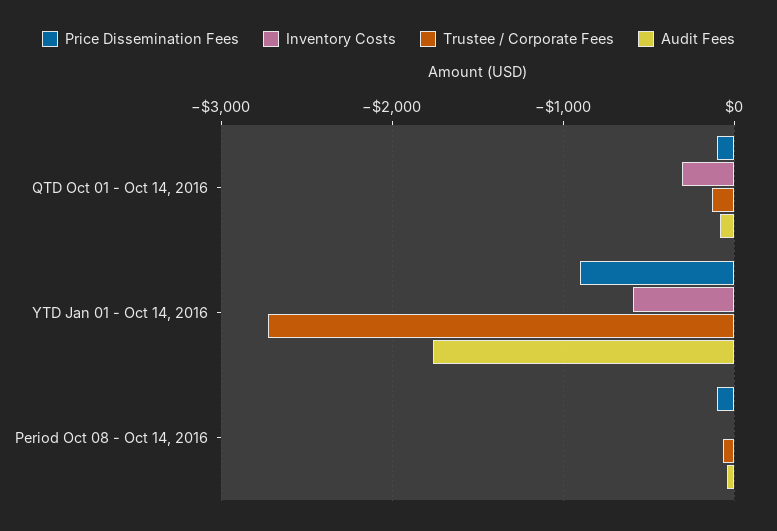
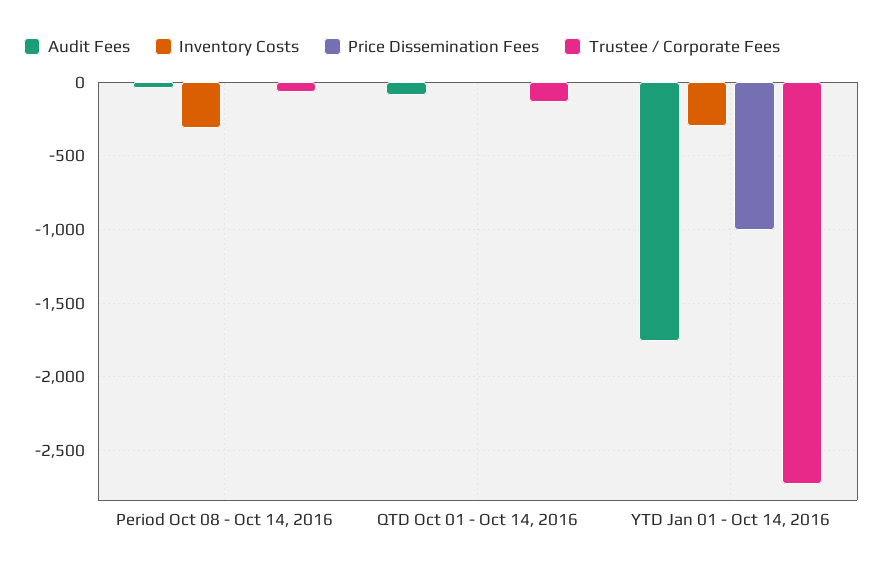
  {
    "Price Dissemination Fees": {
-     "QTD Oct 01 - Oct 14, 2016": -100,
+     "QTD Oct 01 - Oct 14, 2016": 0,
-     "YTD Jan 01 - Oct 14, 2016": -900,
+     "YTD Jan 01 - Oct 14, 2016": -1000,
-     "Period Oct 08 - Oct 14, 2016": -100
+     "Period Oct 08 - Oct 14, 2016": 0
    },
    "Inventory Costs": {
-     "QTD Oct 01 - Oct 14, 2016": -300,
+     "QTD Oct 01 - Oct 14, 2016": 0,
-     "YTD Jan 01 - Oct 14, 2016": -600,
+     "YTD Jan 01 - Oct 14, 2016": -300,
-     "Period Oct 08 - Oct 14, 2016": 0
+     "Period Oct 08 - Oct 14, 2016": -300
    },
    "Trustee / Corporate Fees": {
      "QTD Oct 01 - Oct 14, 2016": -150,
      "YTD Jan 01 - Oct 14, 2016": -2750,
      "Period Oct 08 - Oct 14, 2016": -50
    },
    "Audit Fees": {
      "QTD Oct 01 - Oct 14, 2016": -100,
      "YTD Jan 01 - Oct 14, 2016": -1750,
      "Period Oct 08 - Oct 14, 2016": -50
    }
  }

